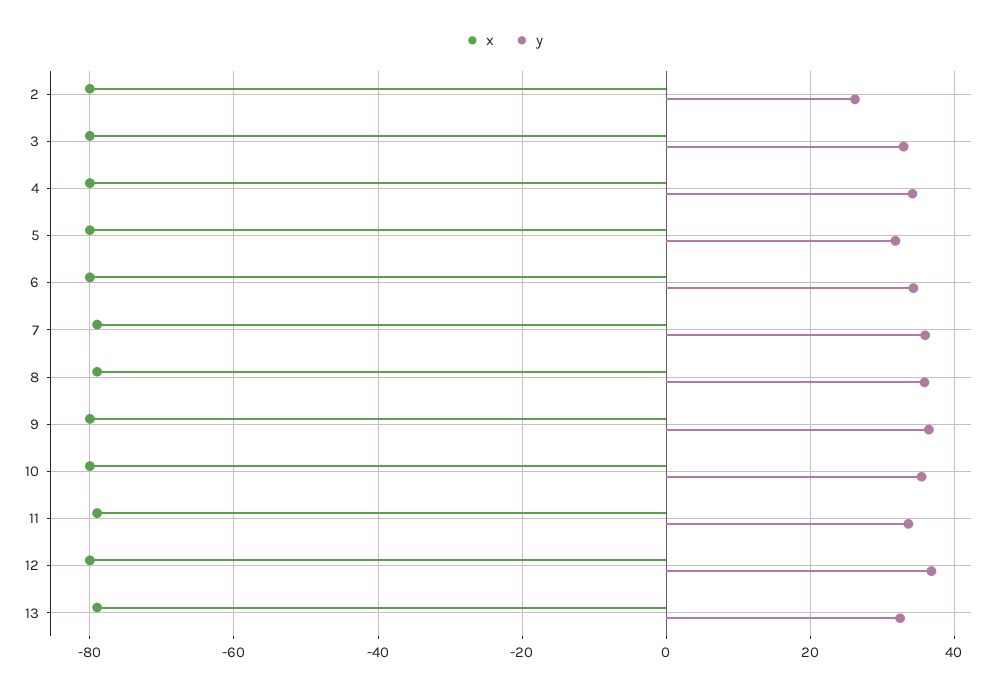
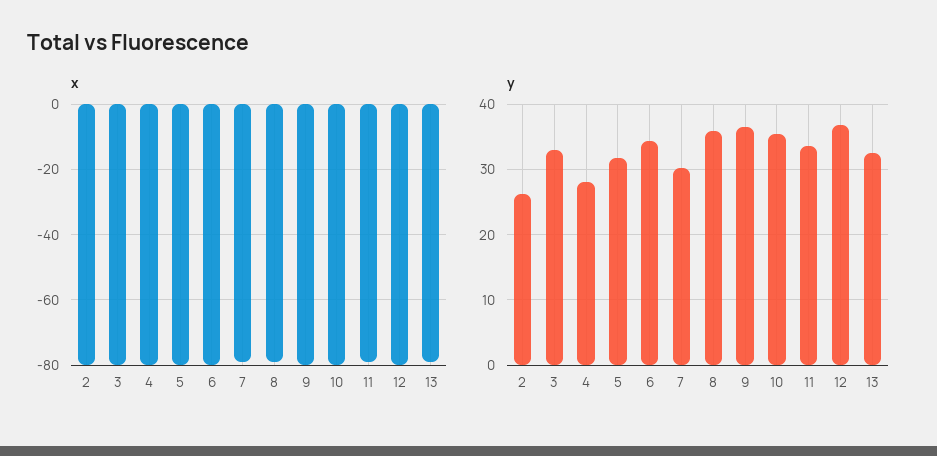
  {
    "x": {
      "2": -80,
      "3": -80,
      "4": -80,
      "5": -80,
      "6": -80,
      "7": -80,
      "8": -80,
      "9": -80,
      "10": -80,
      "11": -80,
      "12": -80,
      "13": -80
    },
    "y": {
      "2": 26,
      "3": 33,
-     "4": 34,
+     "4": 28,
      "5": 32,
      "6": 34,
-     "7": 36,
+     "7": 30,
      "8": 36,
      "9": 36,
      "10": 35,
      "11": 34,
      "12": 37,
      "13": 32
    }
  }

